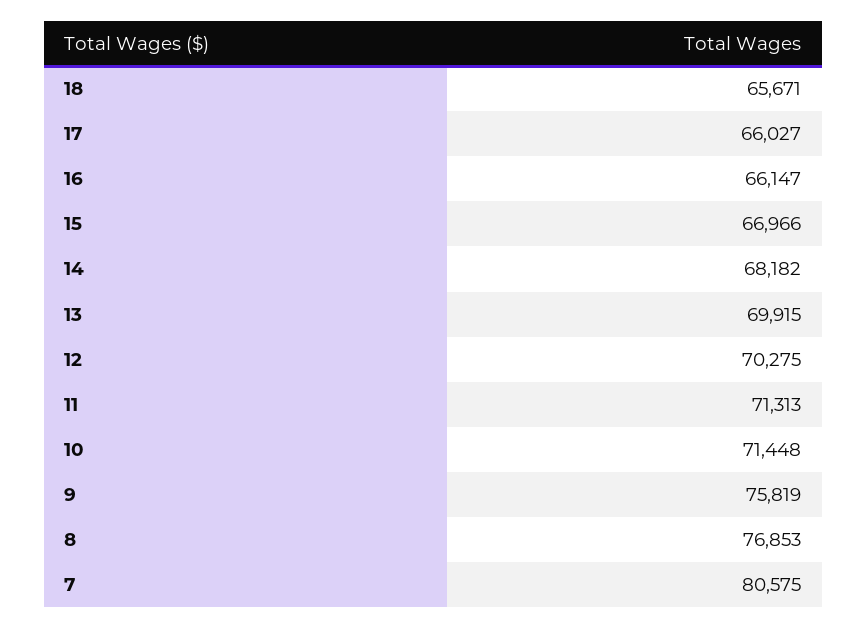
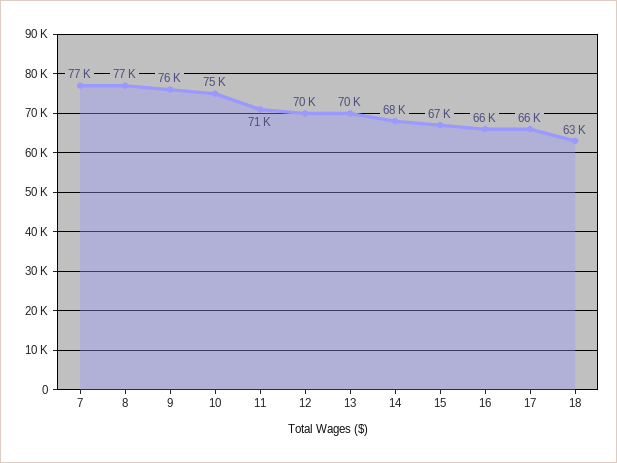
  {
-   "18": 65671,
+   "18": 63000,
    "17": 66027,
    "16": 66147,
    "15": 66966,
    "14": 68182,
    "13": 69915,
    "12": 70275,
    "11": 71313,
-   "10": 71448,
+   "10": 75000,
    "9": 75819,
    "8": 76853,
-   "7": 80575
+   "7": 77000
  }

